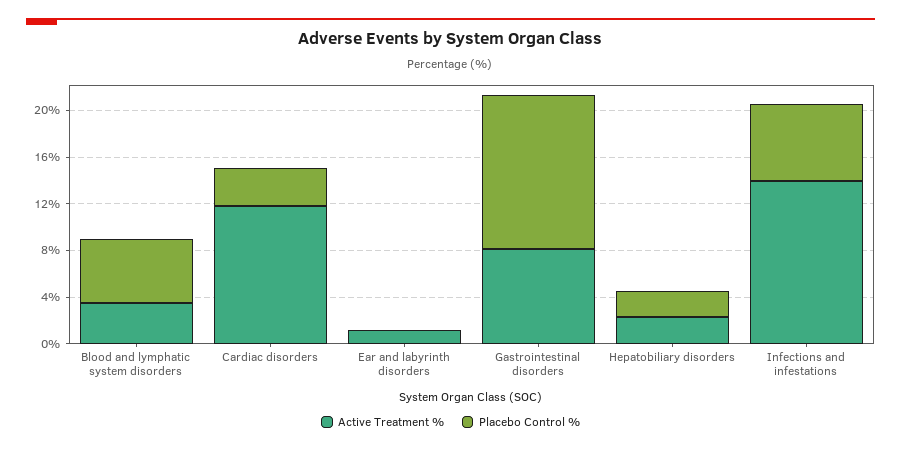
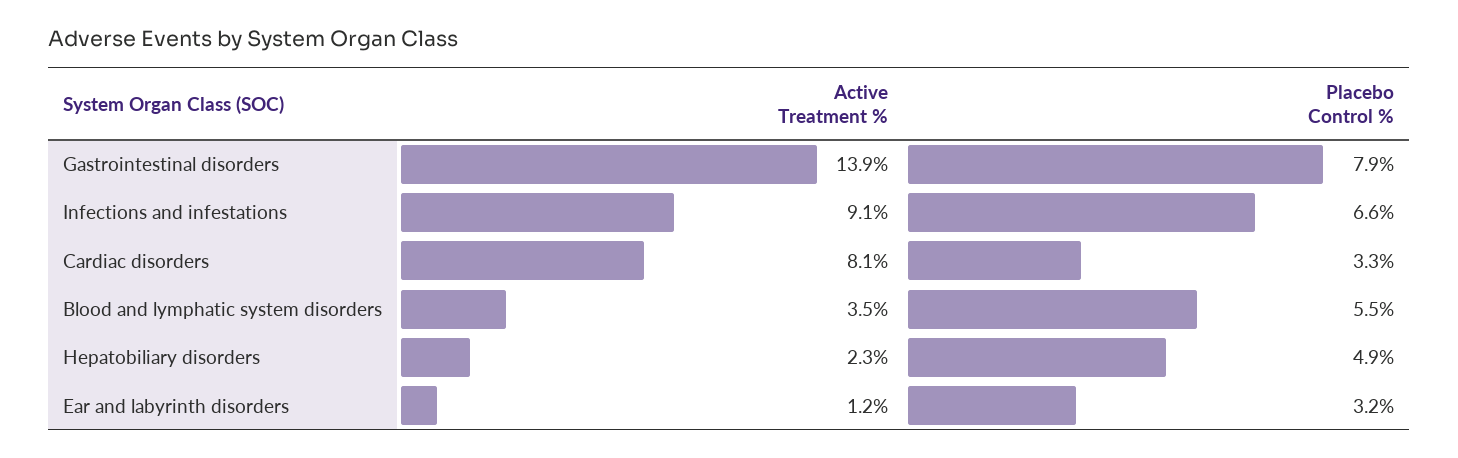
  {
    "Active Treatment %": {
      "Blood and lymphatic system disorders": 3.5,
-     "Cardiac disorders": 12,
+     "Cardiac disorders": 8.1,
      "Ear and labyrinth disorders": 1.2,
-     "Gastrointestinal disorders": 8,
+     "Gastrointestinal disorders": 13.9,
      "Hepatobiliary disorders": 2.3,
-     "Infections and infestations": 14
+     "Infections and infestations": 9.1
    },
    "Placebo Control %": {
      "Blood and lymphatic system disorders": 5.5,
      "Cardiac disorders": 3.3,
-     "Ear and labyrinth disorders": 0,
+     "Ear and labyrinth disorders": 3.2,
-     "Gastrointestinal disorders": 13,
+     "Gastrointestinal disorders": 7.9,
-     "Hepatobiliary disorders": 2,
+     "Hepatobiliary disorders": 4.9,
      "Infections and infestations": 6.6
    }
  }

